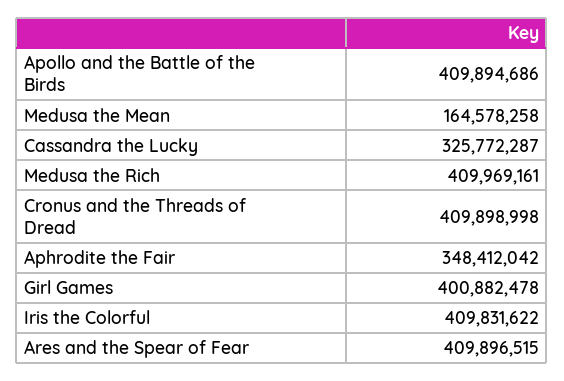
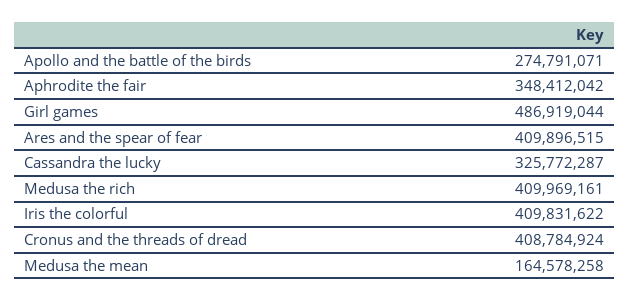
  {
-   "Apollo and the Battle of the Birds": 409894686,
+   "Apollo and the Battle of the Birds": 274791071,
    "Medusa the Mean": 164578258,
    "Cassandra the Lucky": 325772287,
    "Medusa the Rich": 409969161,
-   "Cronus and the Threads of Dread": 409898998,
+   "Cronus and the Threads of Dread": 408784924,
    "Aphrodite the Fair": 348412042,
-   "Girl Games": 400882478,
+   "Girl Games": 486919044,
    "Iris the Colorful": 409831622,
    "Ares and the Spear of Fear": 409896515
  }

